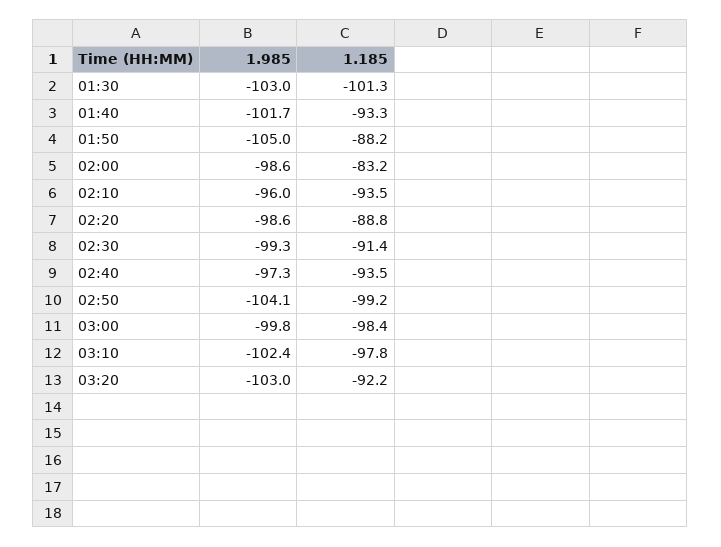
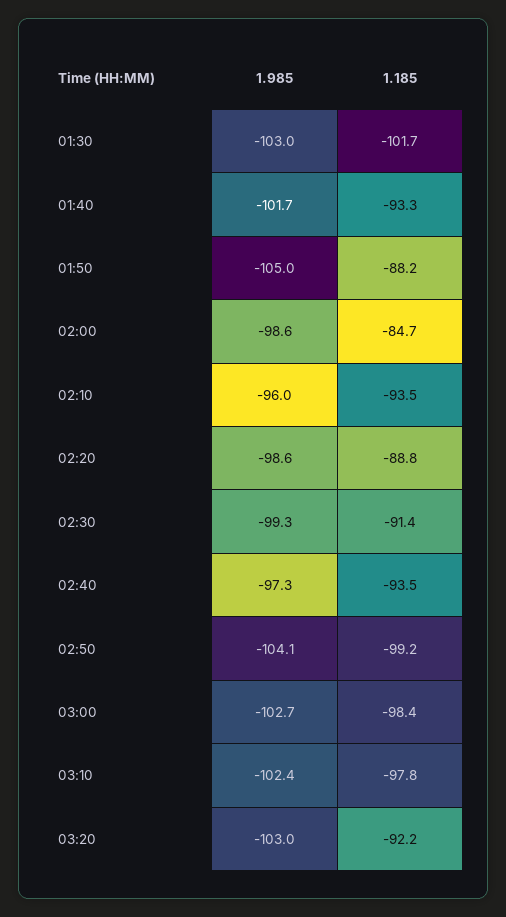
  {
    "1.985": {
      "01:30": -103,
      "01:40": -101.7,
      "01:50": -105,
      "02:00": -98.6,
      "02:10": -96,
      "02:20": -98.6,
      "02:30": -99.3,
      "02:40": -97.3,
      "02:50": -104.1,
-     "03:00": -99.8,
+     "03:00": -102.7,
      "03:10": -102.4,
      "03:20": -103
    },
    "1.185": {
-     "01:30": -101.3,
+     "01:30": -101.7,
      "01:40": -93.3,
      "01:50": -88.2,
-     "02:00": -83.2,
+     "02:00": -84.7,
      "02:10": -93.5,
      "02:20": -88.8,
      "02:30": -91.4,
      "02:40": -93.5,
      "02:50": -99.2,
      "03:00": -98.4,
      "03:10": -97.8,
      "03:20": -92.2
    }
  }

